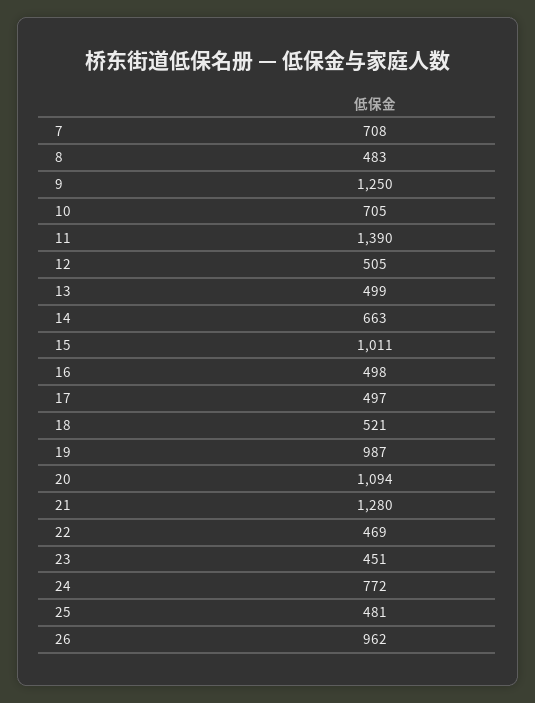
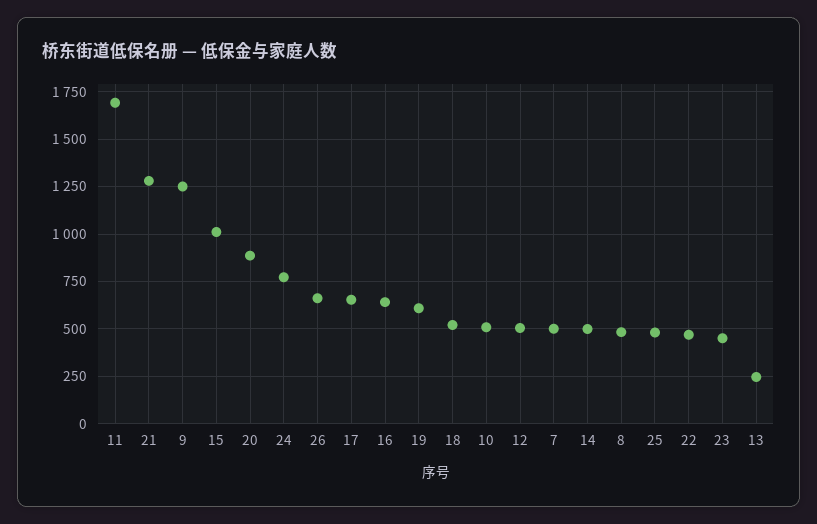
  {
-   "7": 708,
+   "7": 500,
    "8": 483,
    "9": 1250,
-   "10": 705,
+   "10": 500,
-   "11": 1390,
+   "11": 1700,
    "12": 505,
-   "13": 499,
+   "13": 250,
-   "14": 663,
+   "14": 500,
    "15": 1011,
-   "16": 498,
+   "16": 650,
-   "17": 497,
+   "17": 650,
    "18": 521,
-   "19": 987,
+   "19": 600,
-   "20": 1094,
+   "20": 900,
    "21": 1280,
    "22": 469,
    "23": 451,
    "24": 772,
    "25": 481,
-   "26": 962
+   "26": 650
  }

